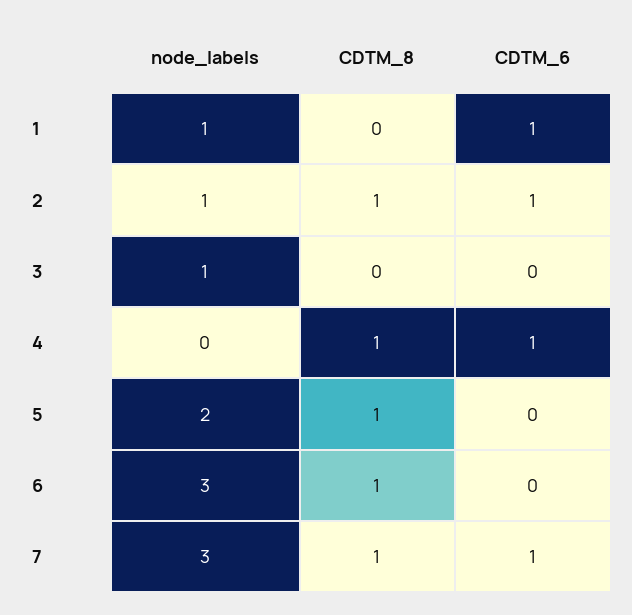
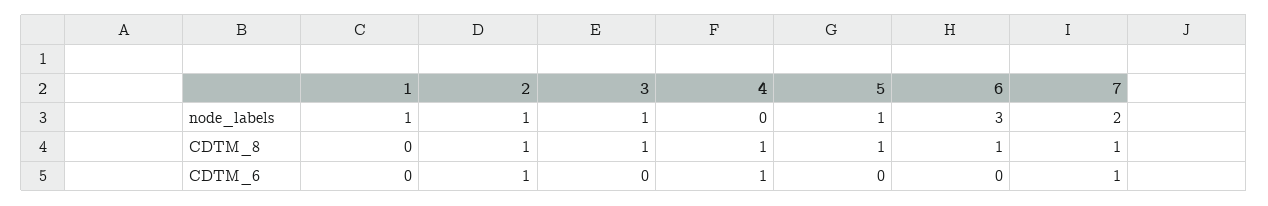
  {
    "node_labels": {
      "1": 1,
      "2": 1,
      "3": 1,
      "4": 0,
-     "5": 2,
+     "5": 1,
      "6": 3,
-     "7": 3
+     "7": 2
    },
    "CDTM_8": {
      "1": 0,
      "2": 1,
-     "3": 0,
+     "3": 1,
      "4": 1,
      "5": 1,
      "6": 1,
      "7": 1
    },
    "CDTM_6": {
-     "1": 1,
+     "1": 0,
      "2": 1,
      "3": 0,
      "4": 1,
      "5": 0,
      "6": 0,
      "7": 1
    }
  }

